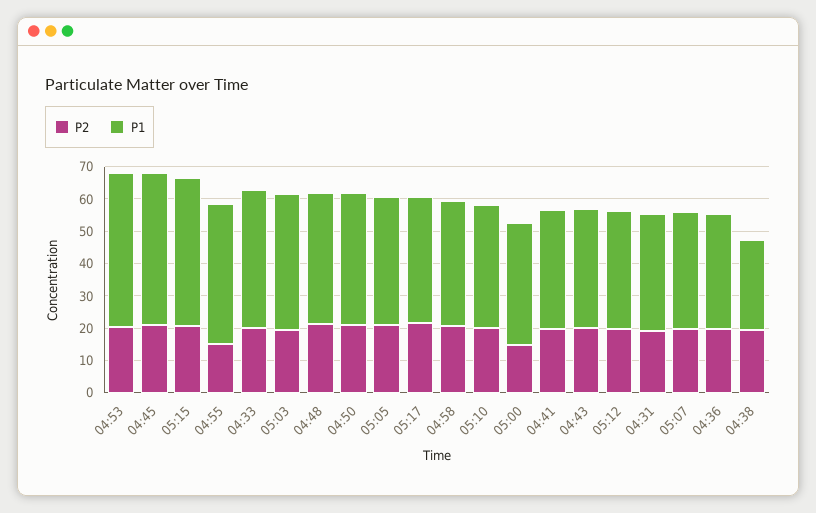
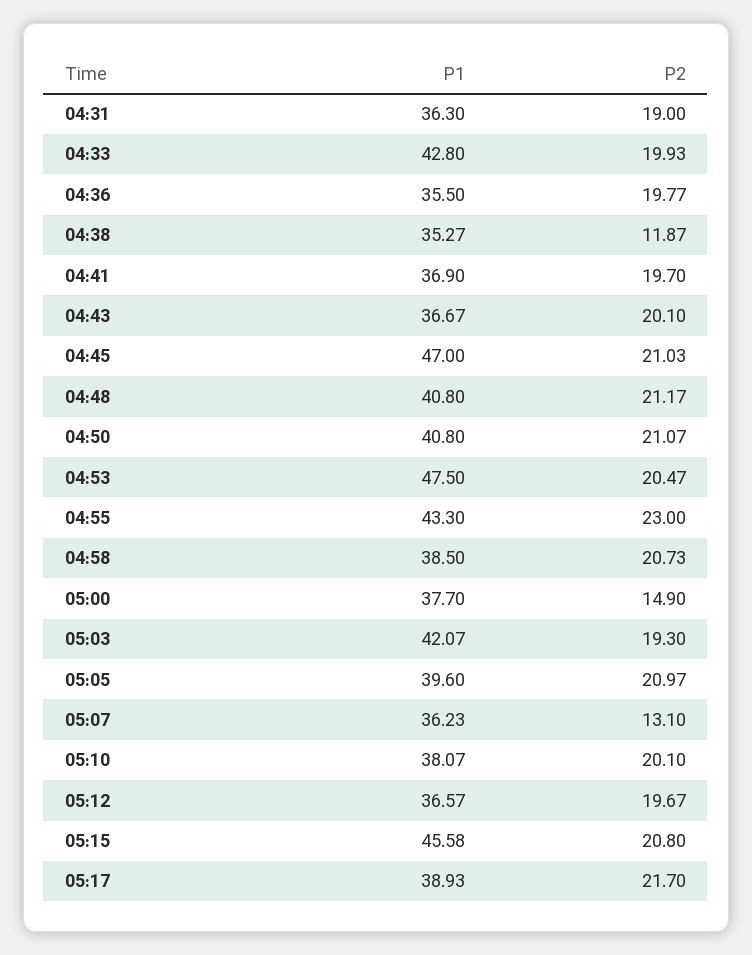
  {
    "P2": {
      "04:53": 20.47,
      "04:45": 21.03,
      "05:15": 20.8,
-     "04:55": 15,
+     "04:55": 23,
      "04:33": 19.93,
      "05:03": 19.3,
      "04:48": 21.17,
      "04:50": 21.07,
      "05:05": 20.97,
      "05:17": 21.7,
      "04:58": 20.73,
      "05:10": 20.1,
      "05:00": 14.9,
      "04:41": 19.7,
      "04:43": 20.1,
      "05:12": 19.67,
      "04:31": 19,
-     "05:07": 20,
+     "05:07": 13.1,
      "04:36": 19.77,
-     "04:38": 20
+     "04:38": 11.87
    },
    "P1": {
      "04:53": 47.5,
      "04:45": 47,
      "05:15": 45.58,
      "04:55": 43.3,
      "04:33": 42.8,
      "05:03": 42.07,
      "04:48": 40.8,
      "04:50": 40.8,
      "05:05": 39.6,
      "05:17": 38.93,
      "04:58": 38.5,
      "05:10": 38.07,
      "05:00": 37.7,
      "04:41": 36.9,
      "04:43": 36.67,
      "05:12": 36.57,
      "04:31": 36.3,
      "05:07": 36.23,
      "04:36": 35.5,
-     "04:38": 27.5
+     "04:38": 35.27
    }
  }

